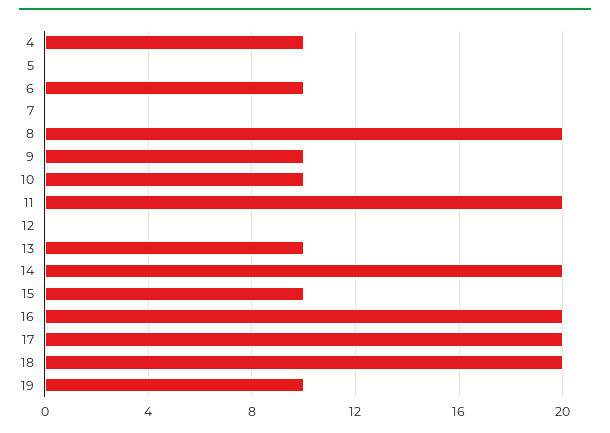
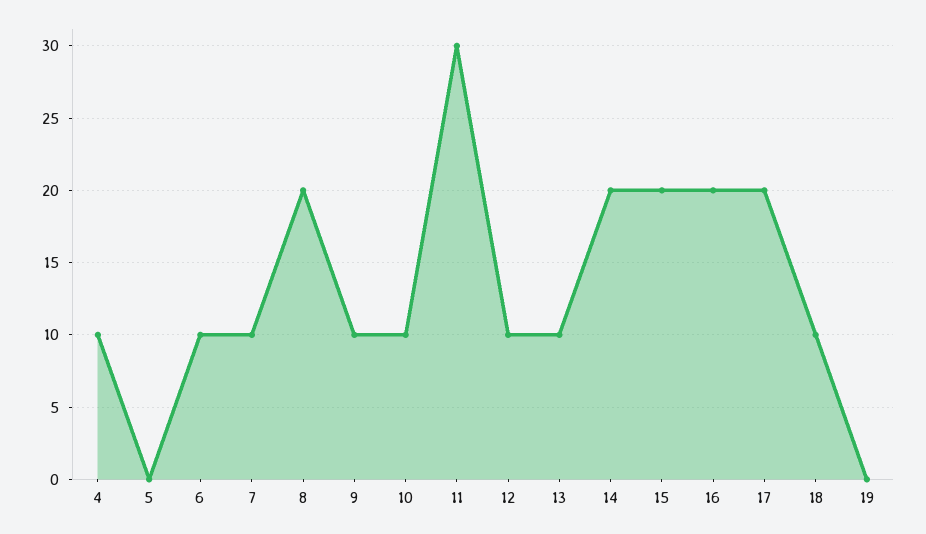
  {
    "4": 10,
    "5": 0,
    "6": 10,
-   "7": 0,
+   "7": 10,
    "8": 20,
    "9": 10,
    "10": 10,
-   "11": 20,
+   "11": 30,
-   "12": 0,
+   "12": 10,
    "13": 10,
    "14": 20,
-   "15": 10,
+   "15": 20,
    "16": 20,
    "17": 20,
-   "18": 20,
+   "18": 10,
-   "19": 10
+   "19": 0
  }

